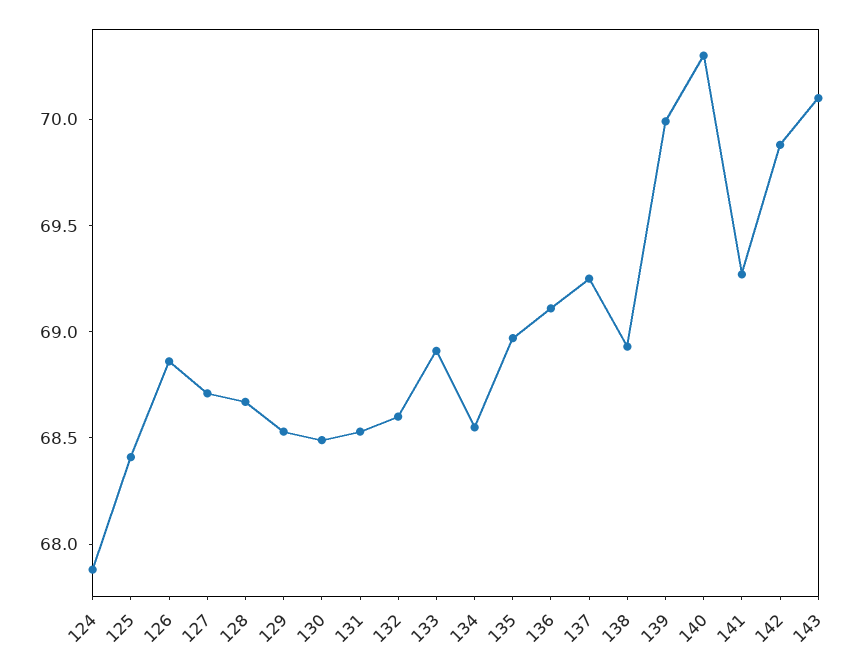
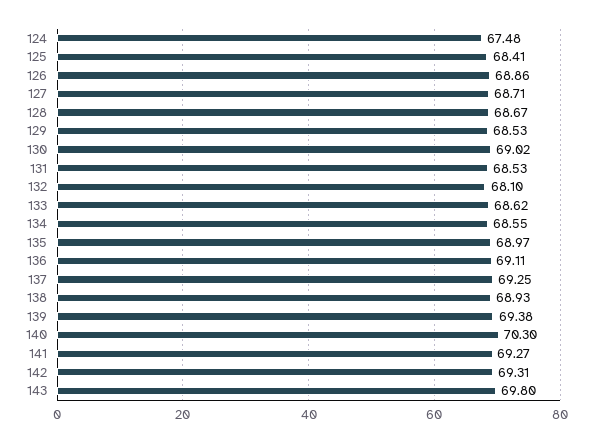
  {
-   "124": 67.9,
+   "124": 67.48,
    "125": 68.41,
    "126": 68.86,
    "127": 68.71,
    "128": 68.67,
    "129": 68.53,
-   "130": 68.5,
+   "130": 69.02,
    "131": 68.53,
-   "132": 68.6,
+   "132": 68.1,
-   "133": 68.9,
+   "133": 68.62,
    "134": 68.55,
    "135": 68.97,
    "136": 69.11,
    "137": 69.25,
    "138": 68.93,
-   "139": 70,
+   "139": 69.38,
    "140": 70.3,
    "141": 69.27,
-   "142": 69.9,
+   "142": 69.31,
-   "143": 70.1
+   "143": 69.8
  }

